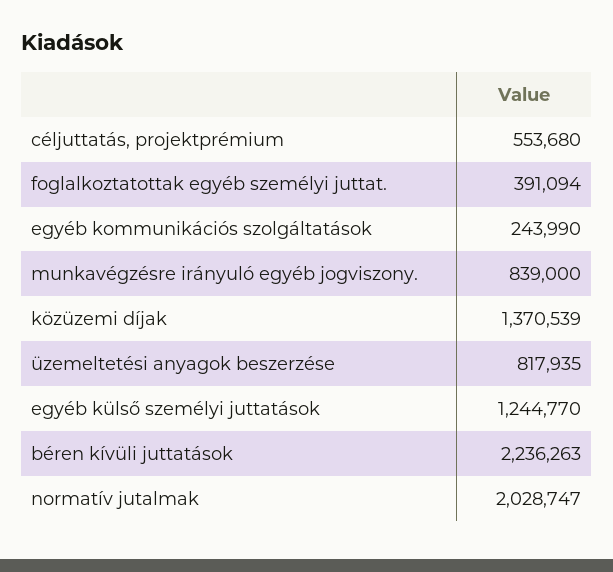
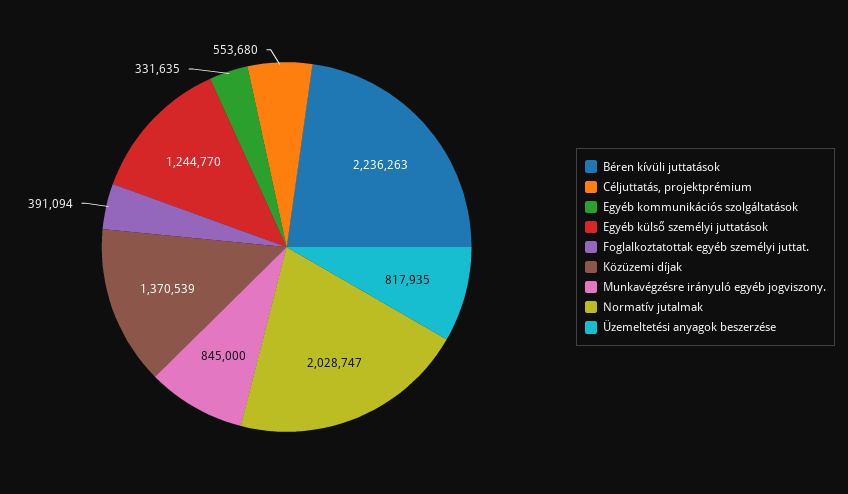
  {
    "céljuttatás, projektprémium": 553680,
    "foglalkoztatottak egyéb személyi juttat.": 391094,
-   "egyéb kommunikációs szolgáltatások": 243990,
+   "egyéb kommunikációs szolgáltatások": 331635,
-   "munkavégzésre irányuló egyéb jogviszony.": 839000,
+   "munkavégzésre irányuló egyéb jogviszony.": 845000,
    "közüzemi díjak": 1370539,
    "üzemeltetési anyagok beszerzése": 817935,
    "egyéb külső személyi juttatások": 1244770,
    "béren kívüli juttatások": 2236263,
    "normatív jutalmak": 2028747
  }

